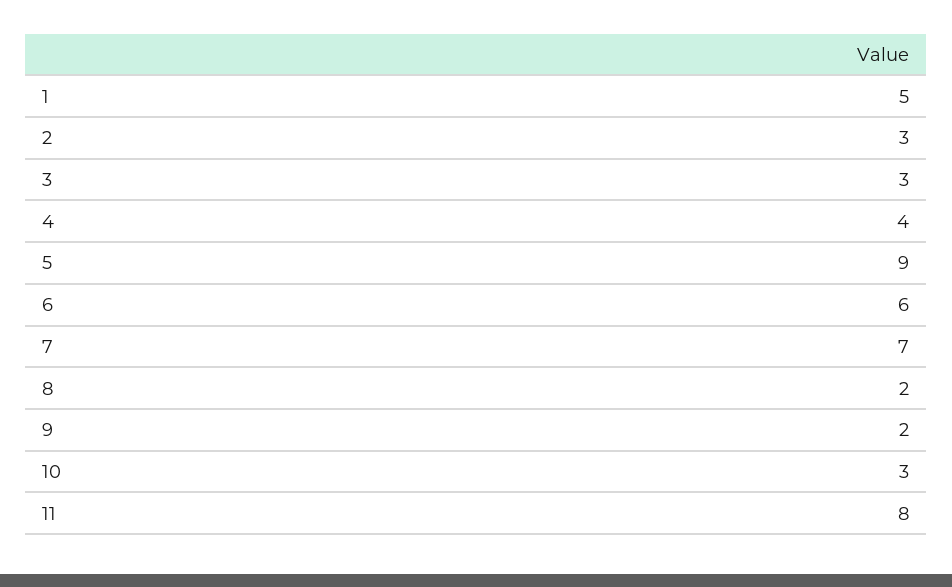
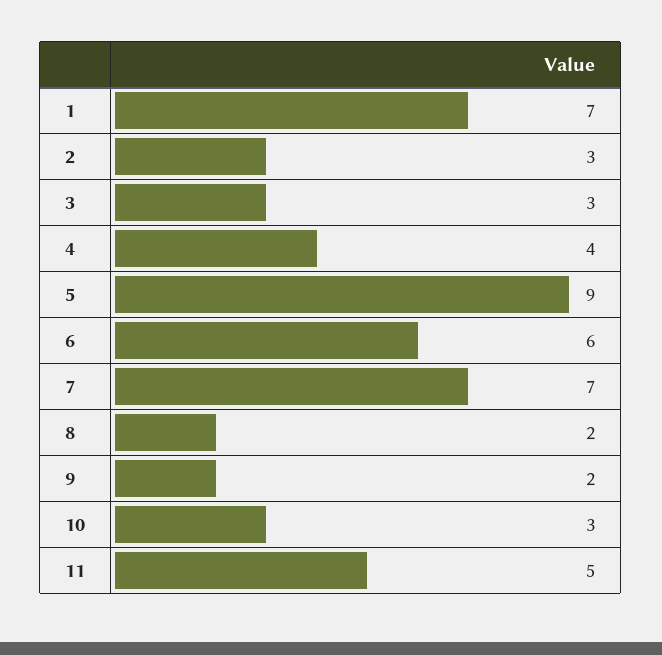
  {
-   "1": 5,
+   "1": 7,
    "2": 3,
    "3": 3,
    "4": 4,
    "5": 9,
    "6": 6,
    "7": 7,
    "8": 2,
    "9": 2,
    "10": 3,
-   "11": 8
+   "11": 5
  }

